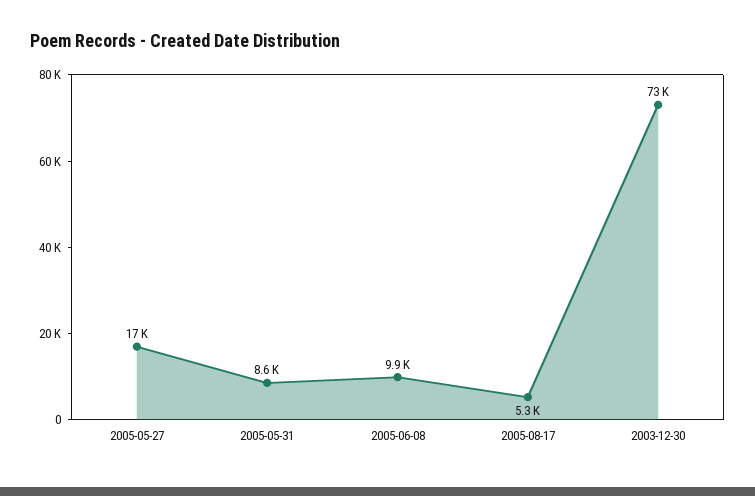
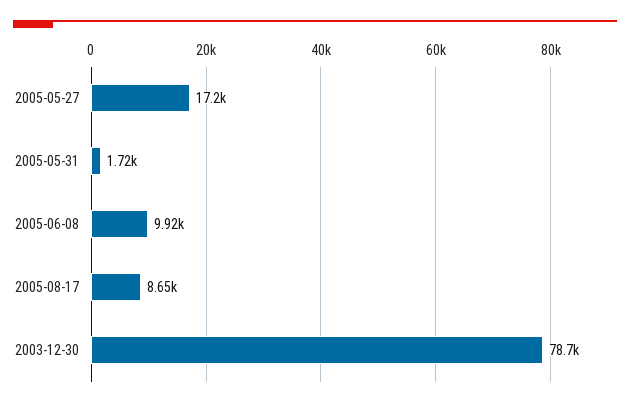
  {
    "2005-05-27": 17200,
-   "2005-05-31": 8600,
+   "2005-05-31": 1720,
    "2005-06-08": 9920,
-   "2005-08-17": 5300,
+   "2005-08-17": 8650,
-   "2003-12-30": 73000
+   "2003-12-30": 78700
  }

